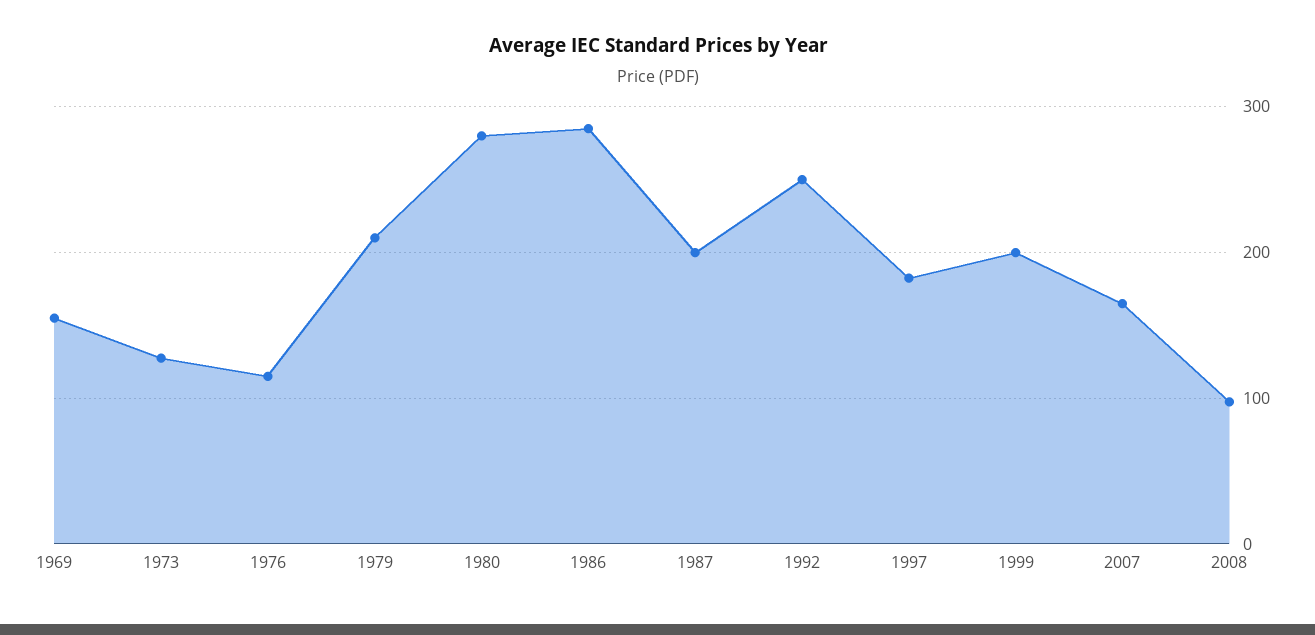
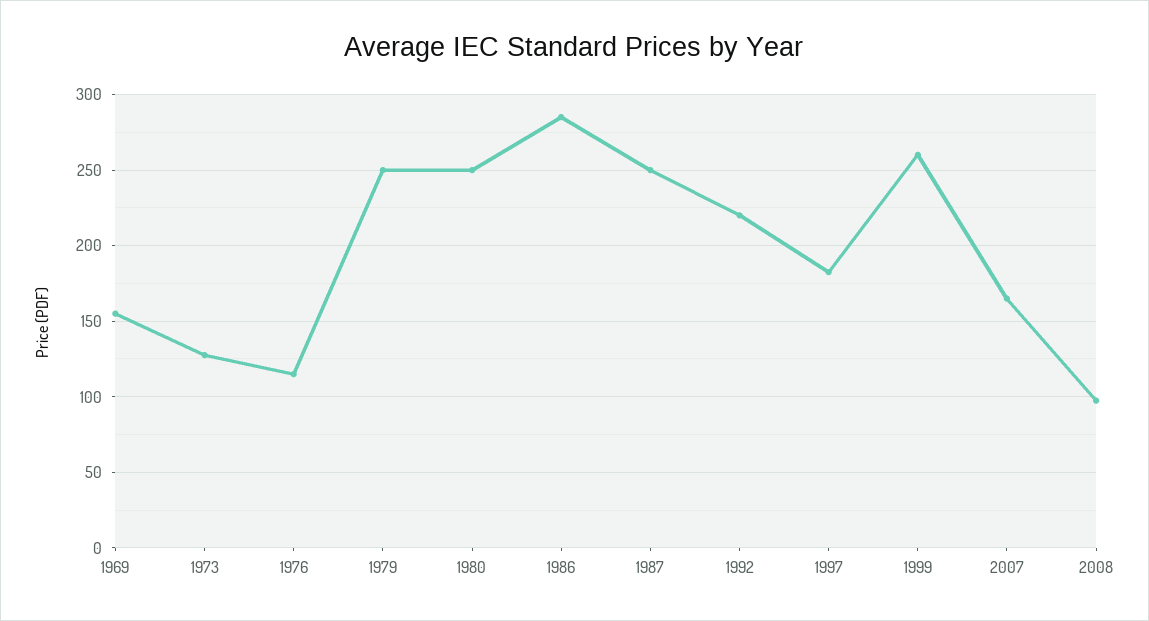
  {
    "1969": 155,
    "1973": 130,
    "1976": 115,
-   "1979": 210,
+   "1979": 250,
-   "1980": 280,
+   "1980": 250,
    "1986": 285,
-   "1987": 200,
+   "1987": 250,
-   "1992": 250,
+   "1992": 220,
    "1997": 185,
-   "1999": 200,
+   "1999": 260,
    "2007": 165,
    "2008": 100
  }

